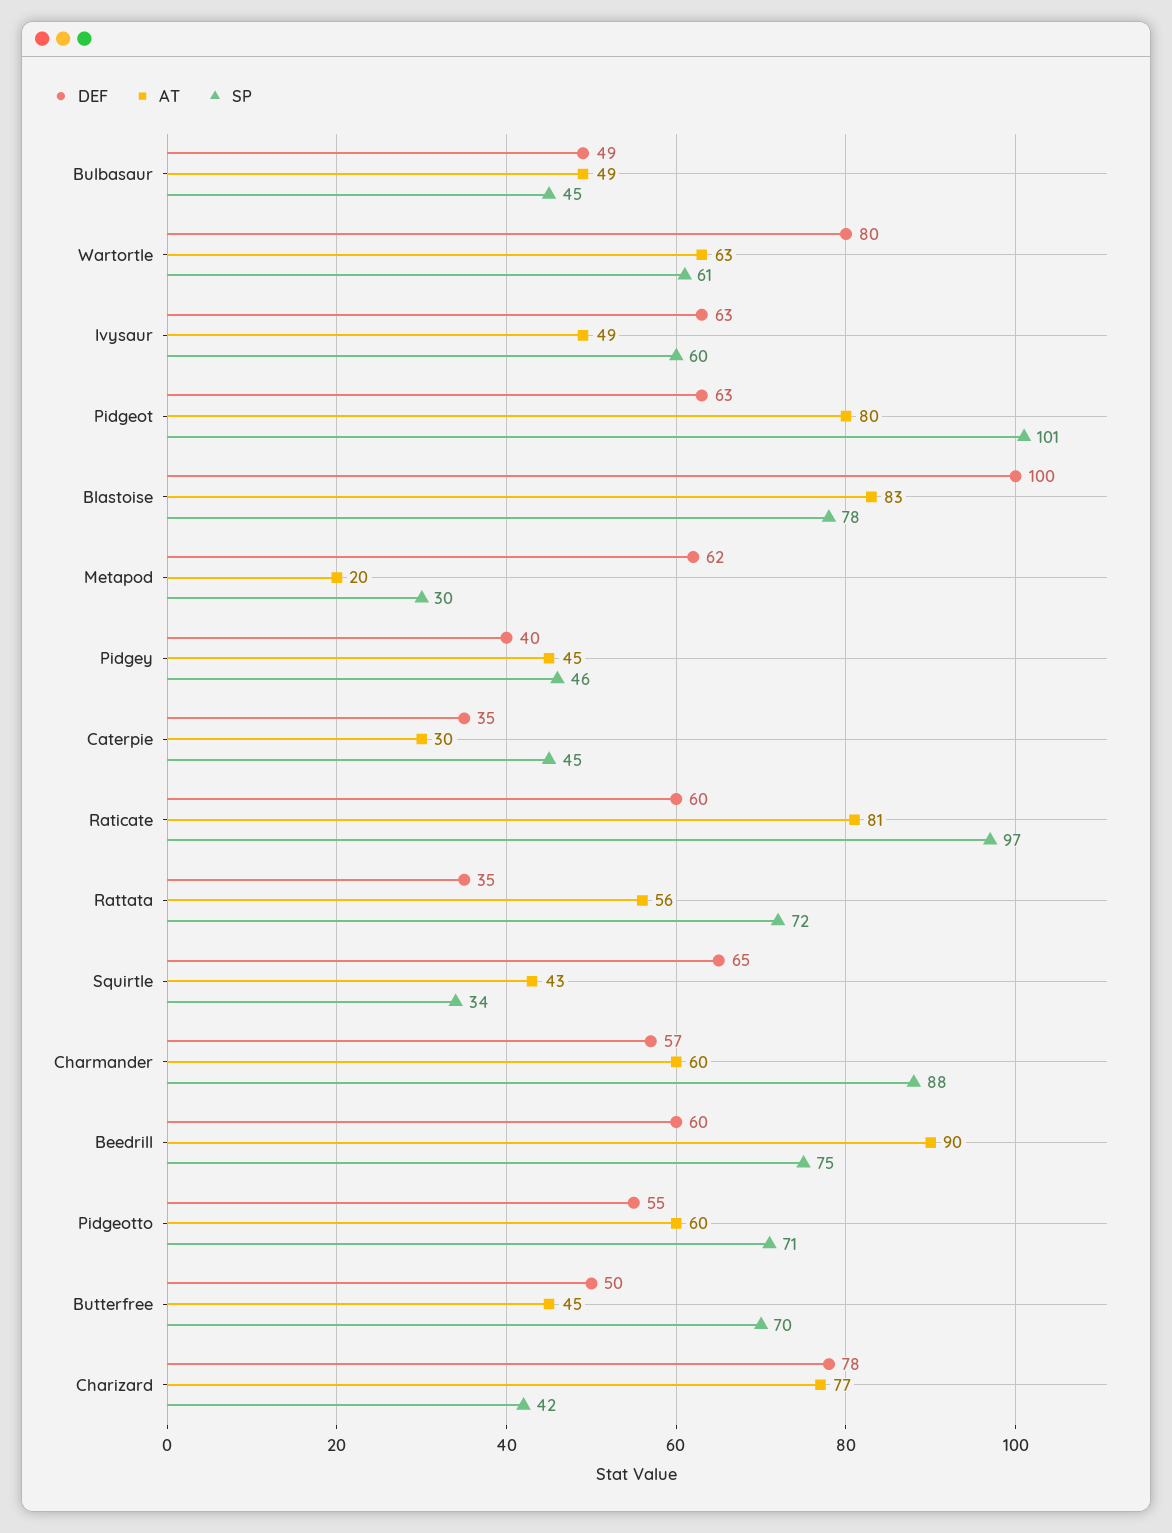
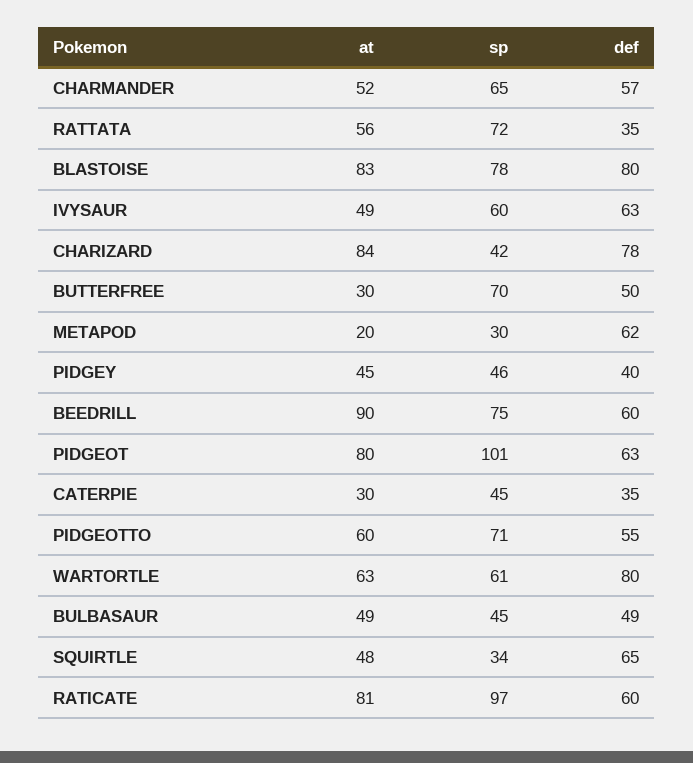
  {
    "DEF": {
      "Bulbasaur": 49,
      "Wartortle": 80,
      "Ivysaur": 63,
      "Pidgeot": 63,
-     "Blastoise": 100,
+     "Blastoise": 80,
      "Metapod": 62,
      "Pidgey": 40,
      "Caterpie": 35,
      "Raticate": 60,
      "Rattata": 35,
      "Squirtle": 65,
      "Charmander": 57,
      "Beedrill": 60,
      "Pidgeotto": 55,
      "Butterfree": 50,
      "Charizard": 78
    },
    "AT": {
      "Bulbasaur": 49,
      "Wartortle": 63,
      "Ivysaur": 49,
      "Pidgeot": 80,
      "Blastoise": 83,
      "Metapod": 20,
      "Pidgey": 45,
      "Caterpie": 30,
      "Raticate": 81,
      "Rattata": 56,
-     "Squirtle": 43,
+     "Squirtle": 48,
-     "Charmander": 60,
+     "Charmander": 52,
      "Beedrill": 90,
      "Pidgeotto": 60,
-     "Butterfree": 45,
+     "Butterfree": 30,
-     "Charizard": 77
+     "Charizard": 84
    },
    "SP": {
      "Bulbasaur": 45,
      "Wartortle": 61,
      "Ivysaur": 60,
      "Pidgeot": 101,
      "Blastoise": 78,
      "Metapod": 30,
      "Pidgey": 46,
      "Caterpie": 45,
      "Raticate": 97,
      "Rattata": 72,
      "Squirtle": 34,
-     "Charmander": 88,
+     "Charmander": 65,
      "Beedrill": 75,
      "Pidgeotto": 71,
      "Butterfree": 70,
      "Charizard": 42
    }
  }

